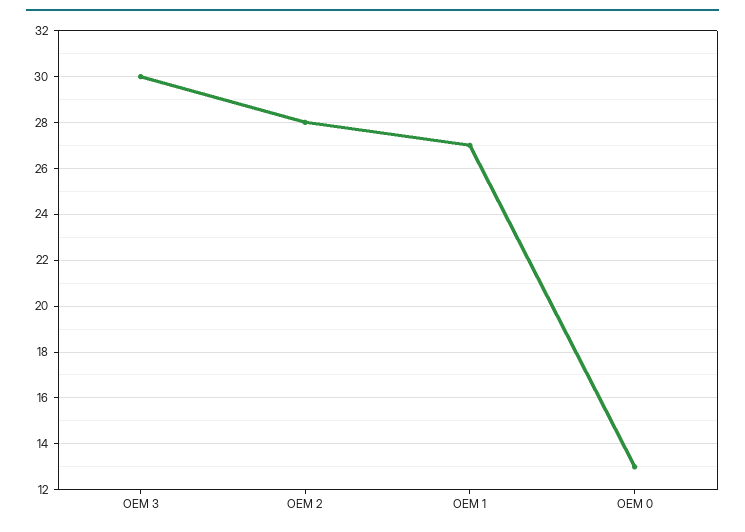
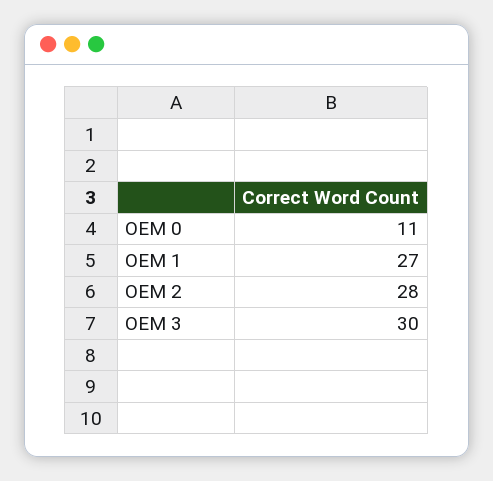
  {
    "OEM 3": 30,
    "OEM 2": 28,
    "OEM 1": 27,
-   "OEM 0": 13
+   "OEM 0": 11
  }

